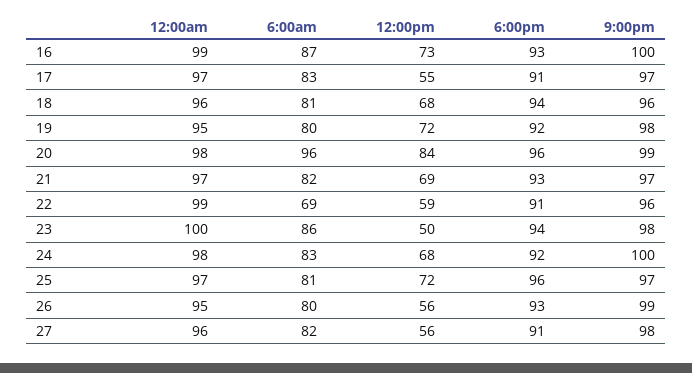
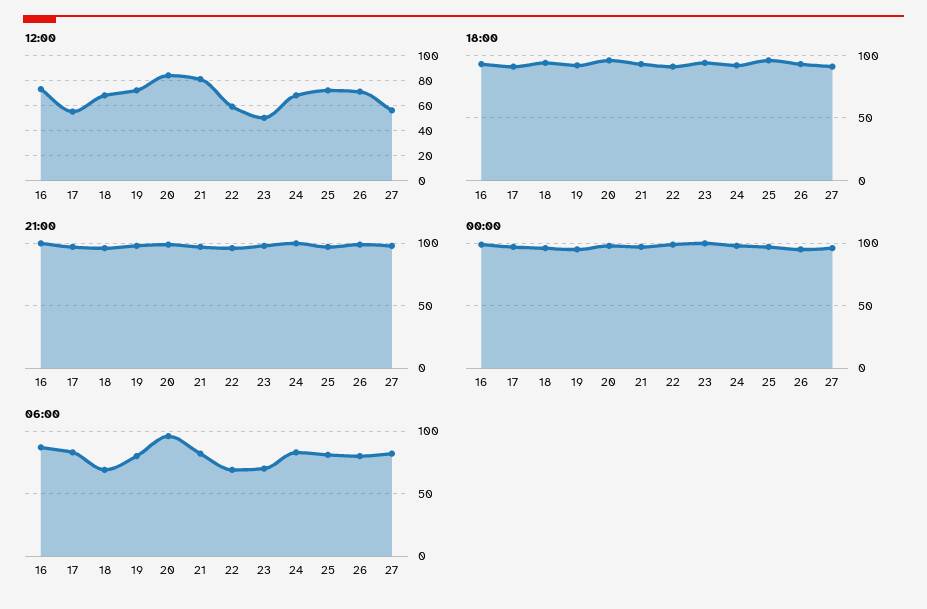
  {
    "12:00am": {
      "16": 99,
      "17": 97,
      "18": 96,
      "19": 95,
      "20": 98,
      "21": 97,
      "22": 99,
      "23": 100,
      "24": 98,
      "25": 97,
      "26": 95,
      "27": 96
    },
    "6:00am": {
      "16": 87,
      "17": 83,
-     "18": 81,
+     "18": 70,
      "19": 80,
      "20": 96,
      "21": 82,
      "22": 69,
-     "23": 86,
+     "23": 70,
      "24": 83,
      "25": 81,
      "26": 80,
      "27": 82
    },
    "12:00pm": {
      "16": 73,
      "17": 55,
      "18": 68,
      "19": 72,
      "20": 84,
-     "21": 69,
+     "21": 80,
      "22": 59,
      "23": 50,
      "24": 68,
      "25": 72,
-     "26": 56,
+     "26": 70,
      "27": 56
    },
    "6:00pm": {
      "16": 93,
      "17": 91,
      "18": 94,
      "19": 92,
      "20": 96,
      "21": 93,
      "22": 91,
      "23": 94,
      "24": 92,
      "25": 96,
      "26": 93,
      "27": 91
    },
    "9:00pm": {
      "16": 100,
      "17": 97,
      "18": 96,
      "19": 98,
      "20": 99,
      "21": 97,
      "22": 96,
      "23": 98,
      "24": 100,
      "25": 97,
      "26": 99,
      "27": 98
    }
  }

